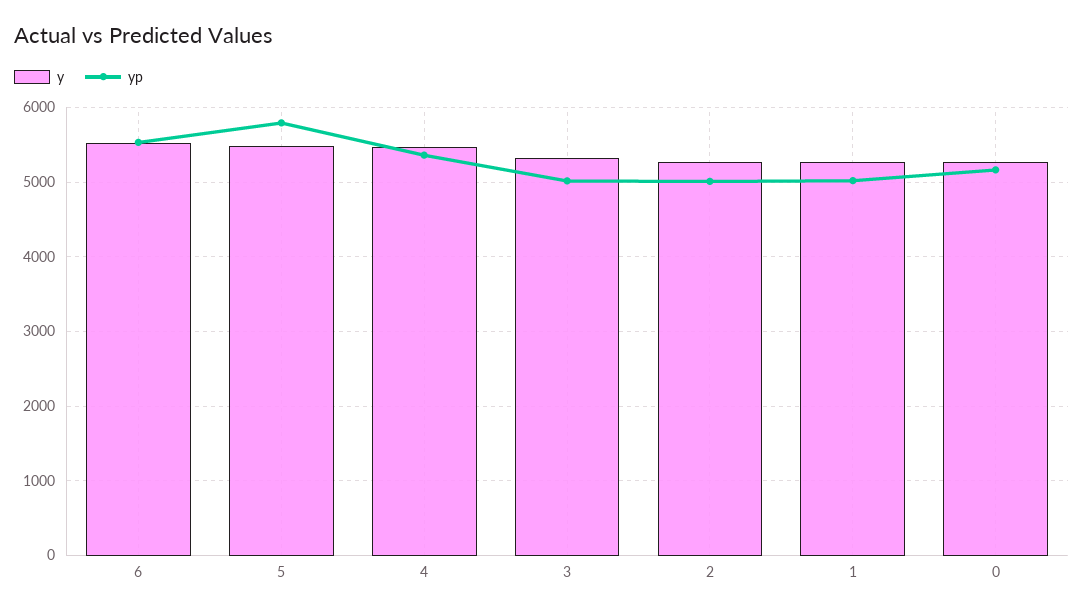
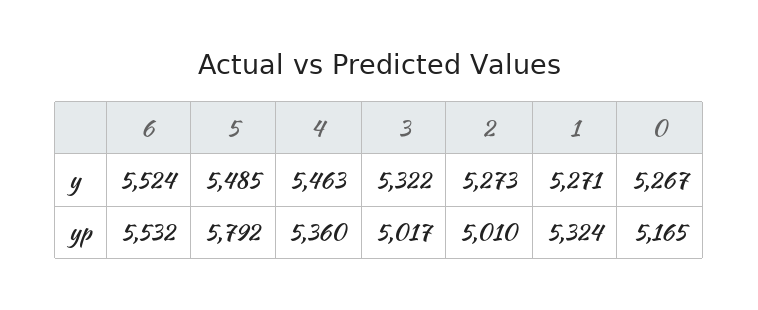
  {
    "y": {
      "6": 5524,
      "5": 5485,
      "4": 5463,
      "3": 5322,
      "2": 5273,
      "1": 5271,
      "0": 5267
    },
    "yp": {
      "6": 5532,
      "5": 5792,
      "4": 5360,
      "3": 5017,
      "2": 5010,
-     "1": 5000,
+     "1": 5324,
      "0": 5165
    }
  }

